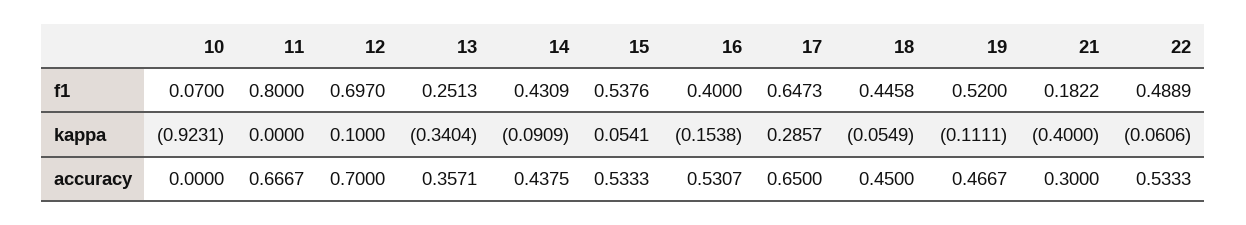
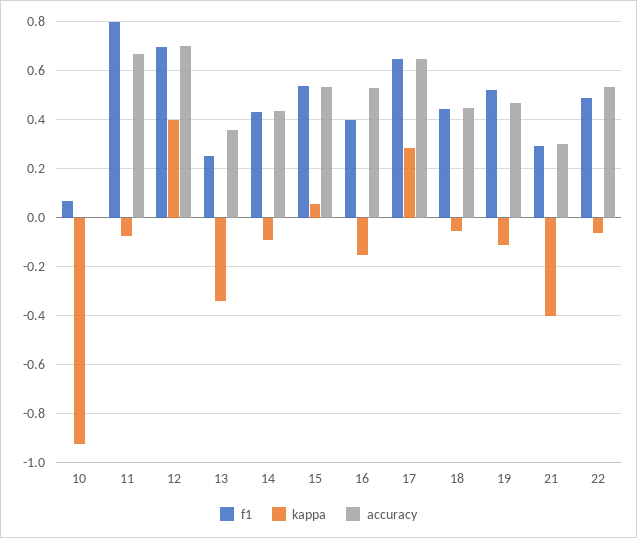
  {
    "f1": {
      "10": 0.07,
      "11": 0.8,
      "12": 0.697,
      "13": 0.2513,
      "14": 0.4309,
      "15": 0.5376,
      "16": 0.4,
      "17": 0.6473,
      "18": 0.4458,
      "19": 0.52,
-     "21": 0.1822,
+     "21": 0.3,
      "22": 0.4889
    },
    "kappa": {
      "10": -0.9231,
-     "11": 0,
+     "11": -0.075,
-     "12": 0.1,
+     "12": 0.4,
      "13": -0.3404,
      "14": -0.0909,
      "15": 0.0541,
      "16": -0.1538,
      "17": 0.2857,
      "18": -0.0549,
      "19": -0.1111,
      "21": -0.4,
      "22": -0.0606
    },
    "accuracy": {
      "10": 0,
      "11": 0.6667,
      "12": 0.7,
      "13": 0.3571,
      "14": 0.4375,
      "15": 0.5333,
      "16": 0.5307,
      "17": 0.65,
      "18": 0.45,
      "19": 0.4667,
      "21": 0.3,
      "22": 0.5333
    }
  }

